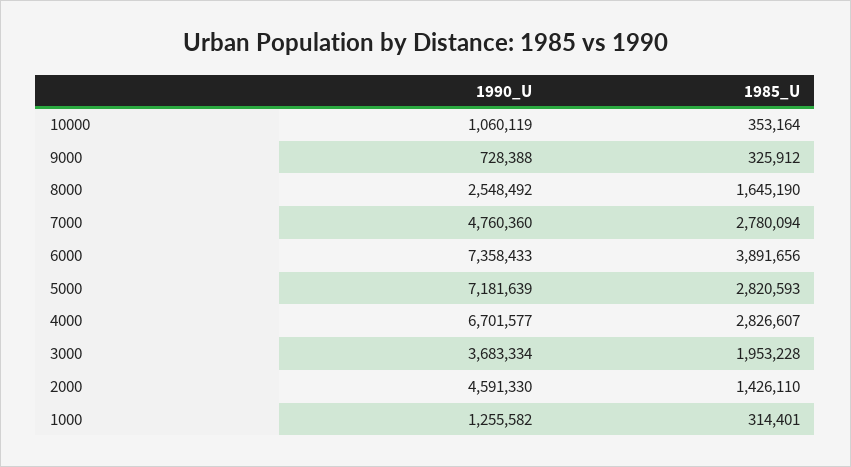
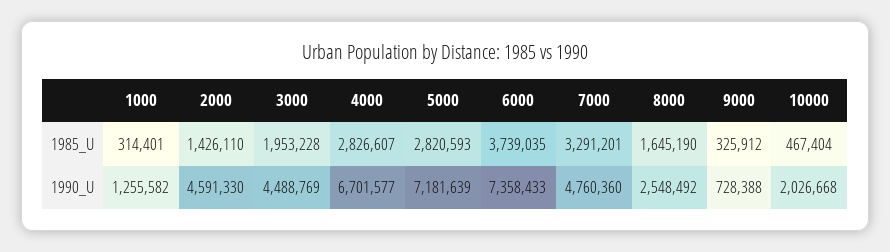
  {
    "1990_U": {
-     "10000": 1060119,
+     "10000": 2026668,
      "9000": 728388,
      "8000": 2548492,
      "7000": 4760360,
      "6000": 7358433,
      "5000": 7181639,
      "4000": 6701577,
-     "3000": 3683334,
+     "3000": 4488769,
      "2000": 4591330,
      "1000": 1255582
    },
    "1985_U": {
-     "10000": 353164,
+     "10000": 467404,
      "9000": 325912,
      "8000": 1645190,
-     "7000": 2780094,
+     "7000": 3291201,
-     "6000": 3891656,
+     "6000": 3739035,
      "5000": 2820593,
      "4000": 2826607,
      "3000": 1953228,
      "2000": 1426110,
      "1000": 314401
    }
  }

